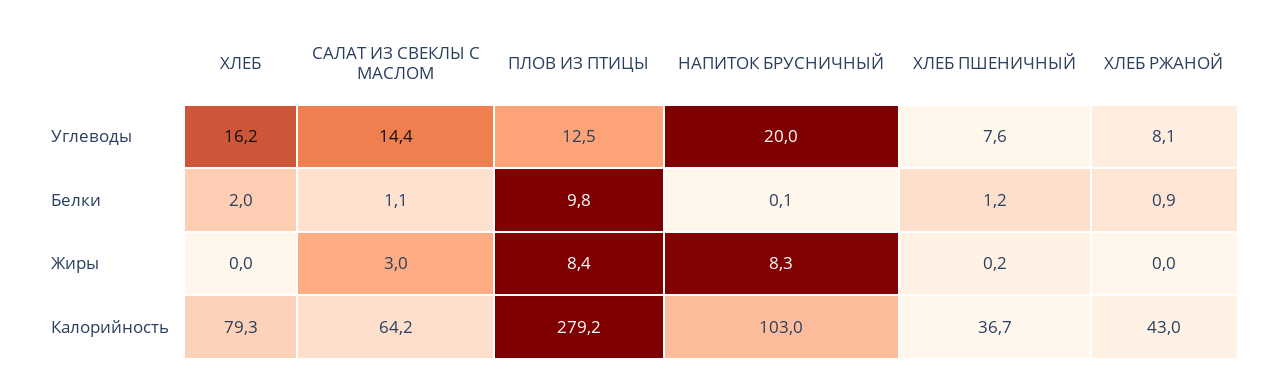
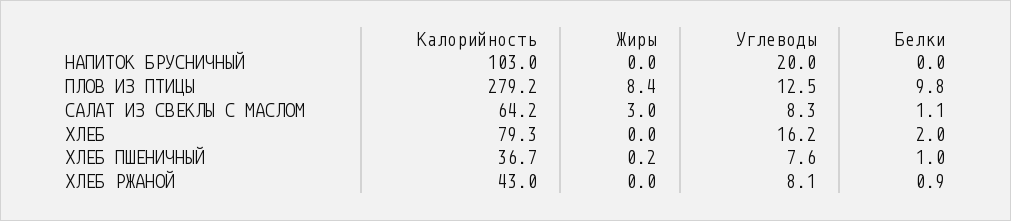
  {
    "ХЛЕБ": {
      "Углеводы": 16.2,
      "Белки": 2,
      "Жиры": 0,
      "Калорийность": 79.3
    },
    "САЛАТ ИЗ СВЕКЛЫ С МАСЛОМ": {
-     "Углеводы": 14.4,
+     "Углеводы": 8.3,
      "Белки": 1.1,
      "Жиры": 3,
      "Калорийность": 64.2
    },
    "ПЛОВ ИЗ ПТИЦЫ": {
      "Углеводы": 12.5,
      "Белки": 9.8,
      "Жиры": 8.4,
      "Калорийность": 279.2
    },
    "НАПИТОК БРУСНИЧНЫЙ": {
      "Углеводы": 20,
-     "Белки": 0.1,
+     "Белки": 0,
-     "Жиры": 8.3,
+     "Жиры": 0,
      "Калорийность": 103
    },
    "ХЛЕБ ПШЕНИЧНЫЙ": {
      "Углеводы": 7.6,
-     "Белки": 1.2,
+     "Белки": 1,
      "Жиры": 0.2,
      "Калорийность": 36.7
    },
    "ХЛЕБ РЖАНОЙ": {
      "Углеводы": 8.1,
      "Белки": 0.9,
      "Жиры": 0,
      "Калорийность": 43
    }
  }

